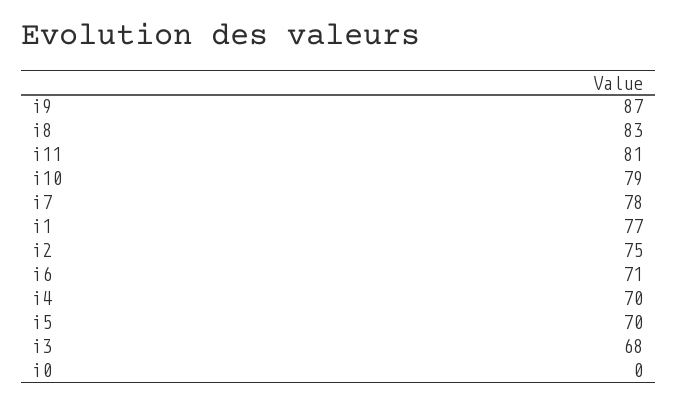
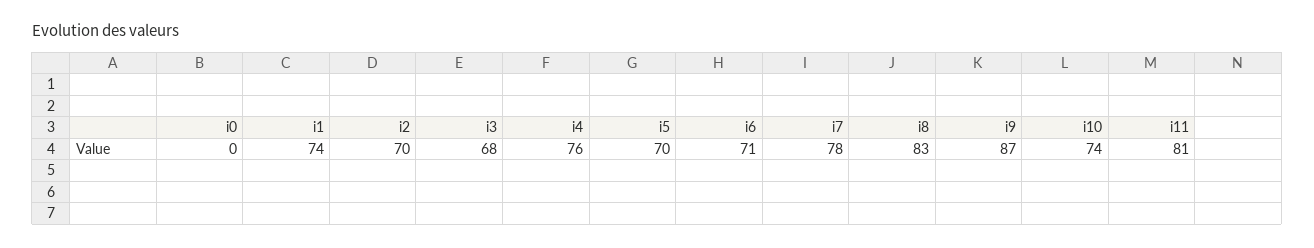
  {
    "i9": 87,
    "i8": 83,
    "i11": 81,
-   "i10": 79,
+   "i10": 74,
    "i7": 78,
-   "i1": 77,
+   "i1": 74,
-   "i2": 75,
+   "i2": 70,
    "i6": 71,
-   "i4": 70,
+   "i4": 76,
    "i5": 70,
    "i3": 68,
    "i0": 0
  }

